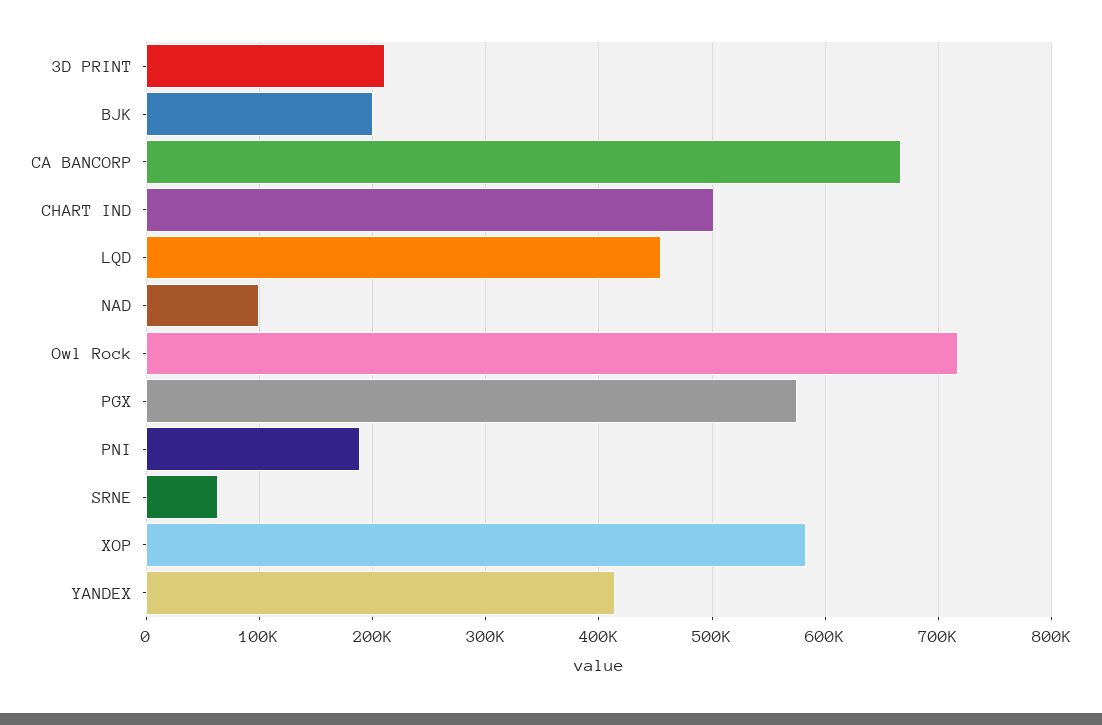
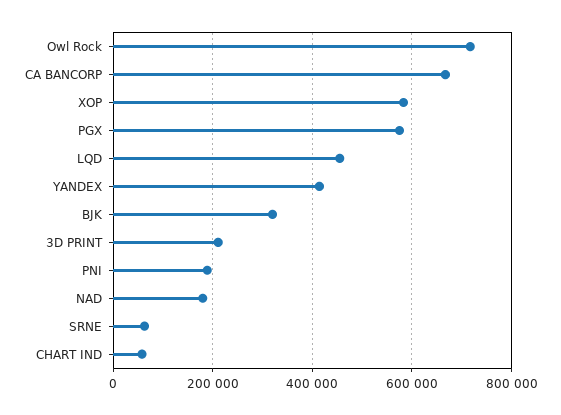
  {
    "3D PRINT": 210000,
-   "BJK": 200000,
+   "BJK": 320000,
    "CA BANCORP": 670000,
-   "CHART IND": 500000,
+   "CHART IND": 60000,
    "LQD": 460000,
-   "NAD": 100000,
+   "NAD": 180000,
    "Owl Rock": 720000,
    "PGX": 580000,
    "PNI": 190000,
    "SRNE": 60000,
    "XOP": 580000,
    "YANDEX": 410000
  }

